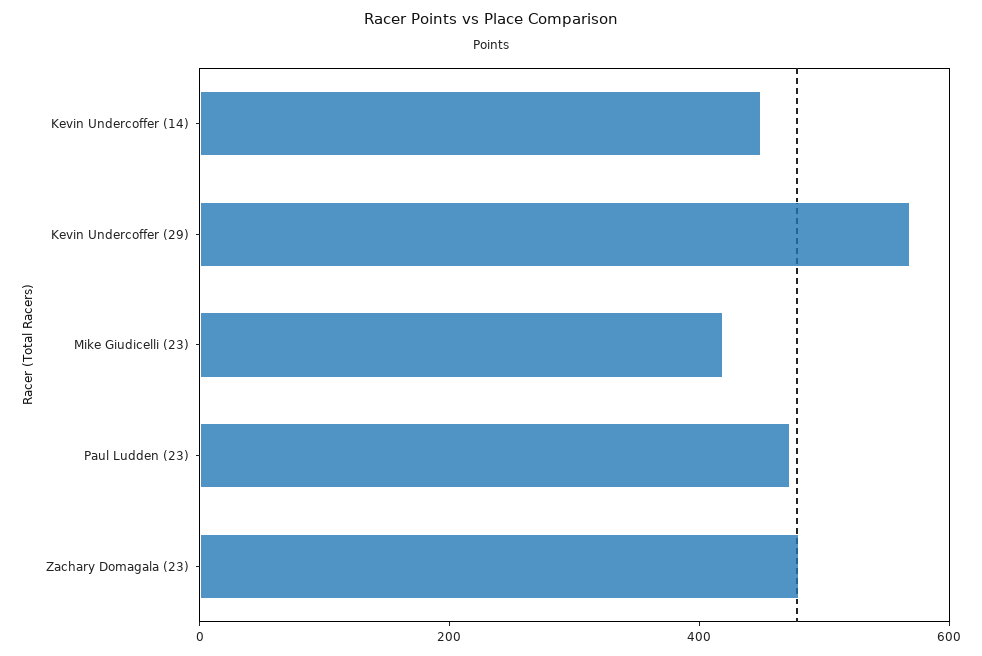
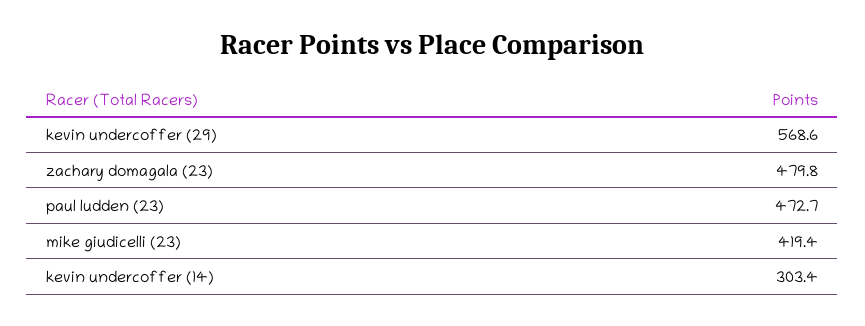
  {
-   "Kevin Undercoffer (14)": 450,
+   "Kevin Undercoffer (14)": 303.4,
    "Kevin Undercoffer (29)": 568.6,
    "Mike Giudicelli (23)": 419.4,
    "Paul Ludden (23)": 472.7,
    "Zachary Domagala (23)": 479.8
  }

